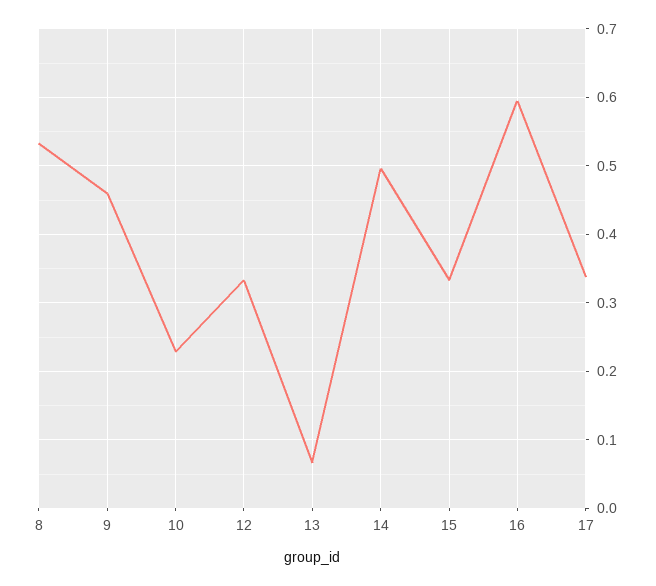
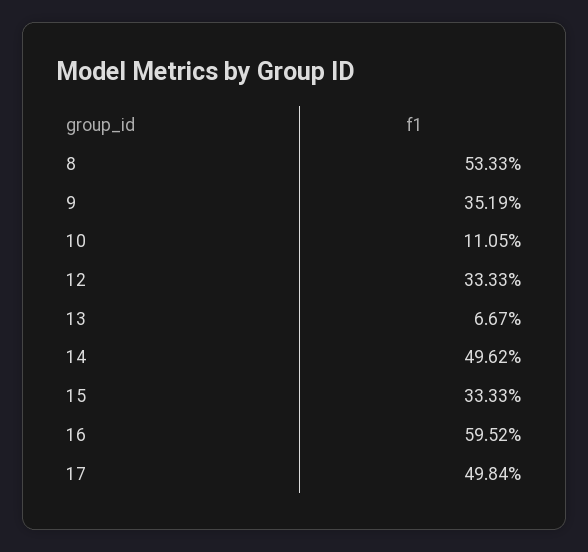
  {
    "8": 0.5333,
-   "9": 0.46,
+   "9": 0.3519,
-   "10": 0.23,
+   "10": 0.1105,
    "12": 0.3333,
    "13": 0.0667,
    "14": 0.4962,
    "15": 0.3333,
    "16": 0.5952,
-   "17": 0.34
+   "17": 0.4984
  }

